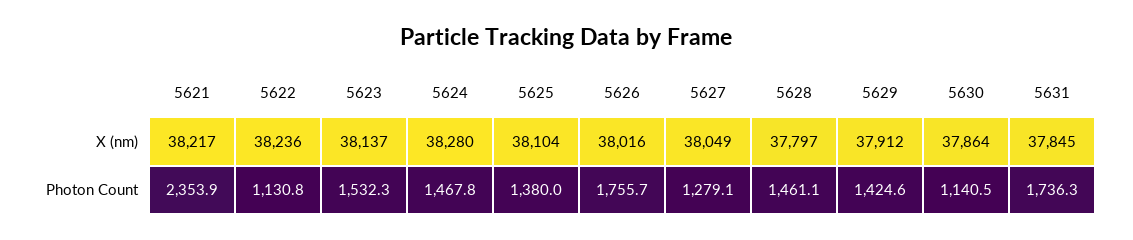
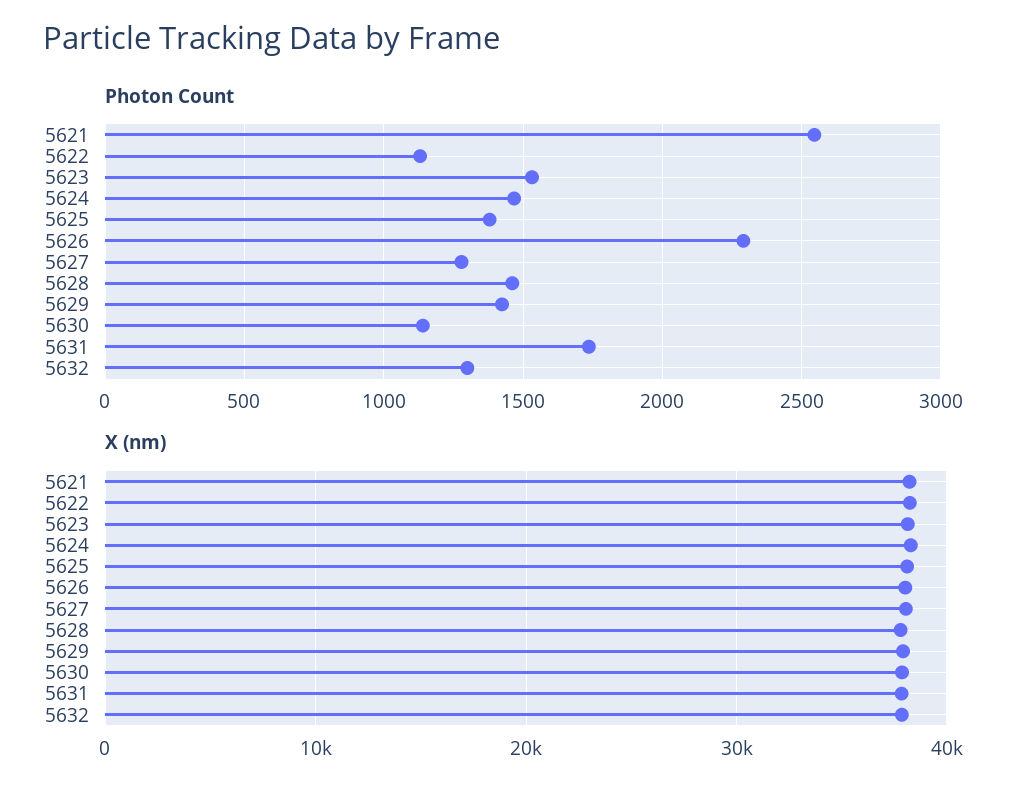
  {
    "X (nm)": {
      "5621": 38217,
      "5622": 38236,
      "5623": 38137,
      "5624": 38280,
      "5625": 38104,
      "5626": 38016,
      "5627": 38049,
      "5628": 37797,
      "5629": 37912,
      "5630": 37864,
-     "5631": 37845
+     "5631": 37845,
+     "5632": 38000
    },
    "Photon Count": {
-     "5621": 2353.9,
+     "5621": 2550,
      "5622": 1130.8,
      "5623": 1532.3,
      "5624": 1467.8,
      "5625": 1380,
-     "5626": 1755.7,
+     "5626": 2300,
      "5627": 1279.1,
      "5628": 1461.1,
      "5629": 1424.6,
      "5630": 1140.5,
-     "5631": 1736.3
+     "5631": 1736.3,
+     "5632": 1300
    }
  }

